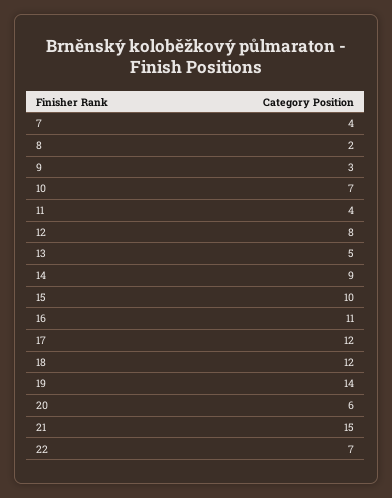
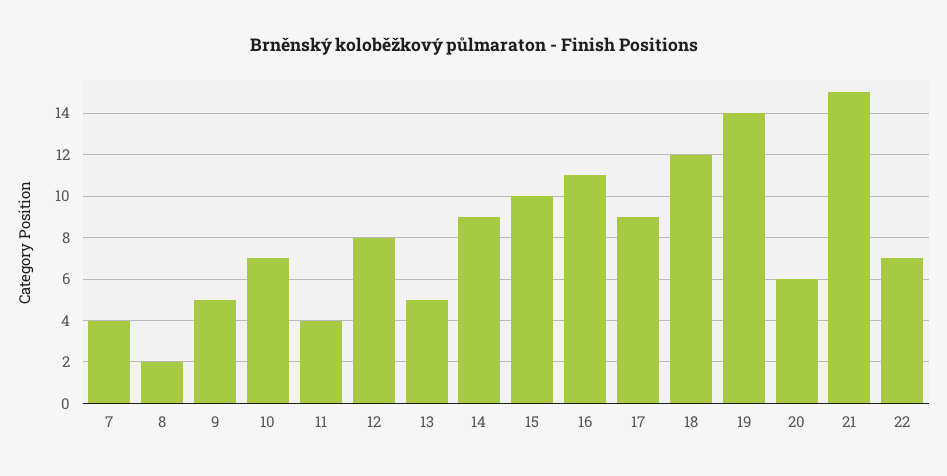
  {
    "7": 4,
    "8": 2,
-   "9": 3,
+   "9": 5,
    "10": 7,
    "11": 4,
    "12": 8,
    "13": 5,
    "14": 9,
    "15": 10,
    "16": 11,
-   "17": 12,
+   "17": 9,
    "18": 12,
    "19": 14,
    "20": 6,
    "21": 15,
    "22": 7
  }

